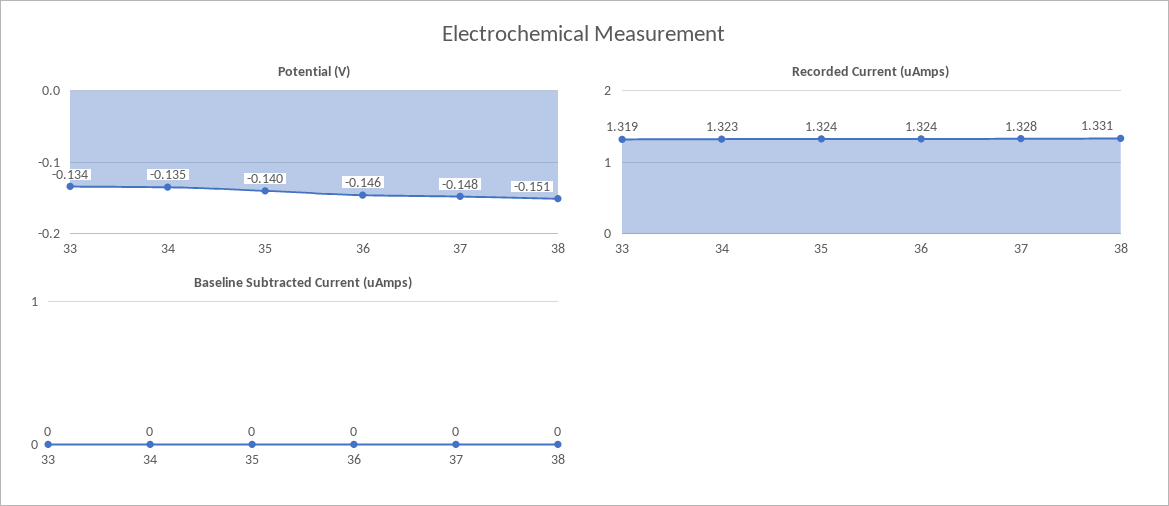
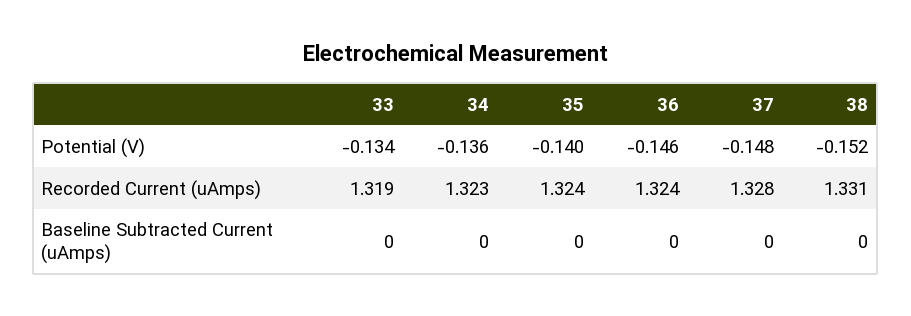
  {
    "Potential (V)": {
      "33": -0.134,
-     "34": -0.135,
+     "34": -0.136,
      "35": -0.14,
      "36": -0.146,
      "37": -0.148,
-     "38": -0.151
+     "38": -0.152
    },
    "Recorded Current (uAmps)": {
      "33": 1.319,
      "34": 1.323,
      "35": 1.324,
      "36": 1.324,
      "37": 1.328,
      "38": 1.331
    },
    "Baseline Subtracted Current (uAmps)": {
      "33": 0,
      "34": 0,
      "35": 0,
      "36": 0,
      "37": 0,
      "38": 0
    }
  }

